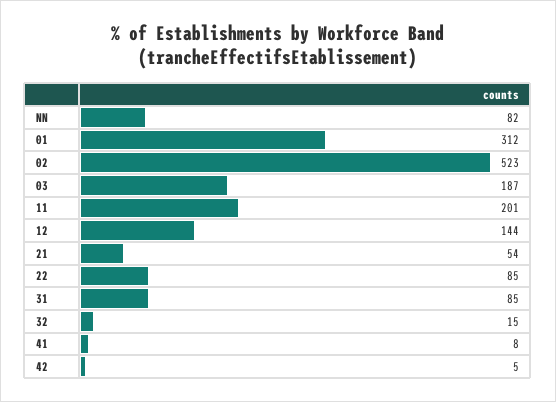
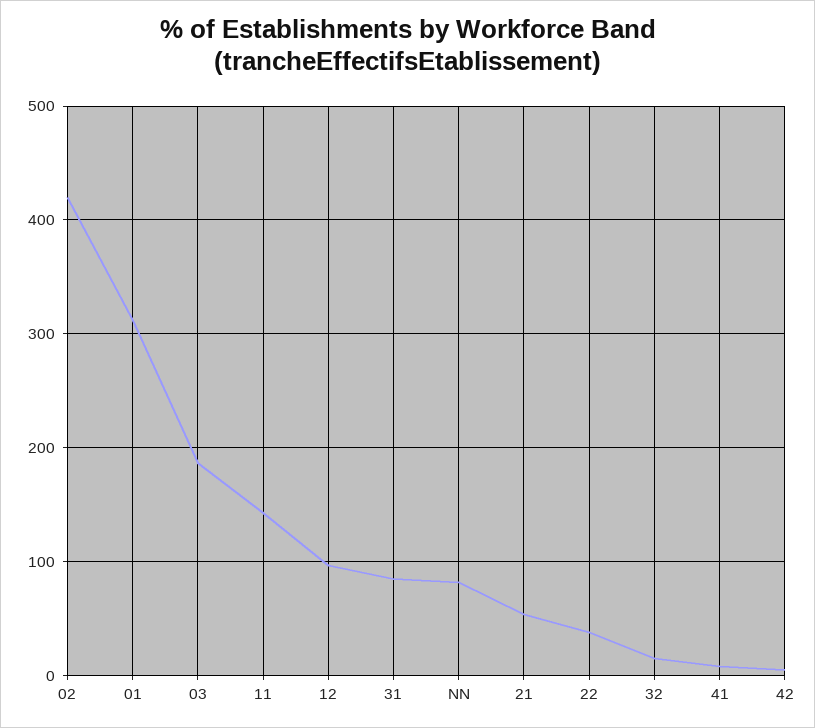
  {
    "NN": 82,
    "01": 312,
-   "02": 523,
+   "02": 420,
    "03": 187,
-   "11": 201,
+   "11": 140,
-   "12": 144,
+   "12": 100,
    "21": 54,
-   "22": 85,
+   "22": 40,
    "31": 85,
    "32": 15,
    "41": 8,
    "42": 5
  }

